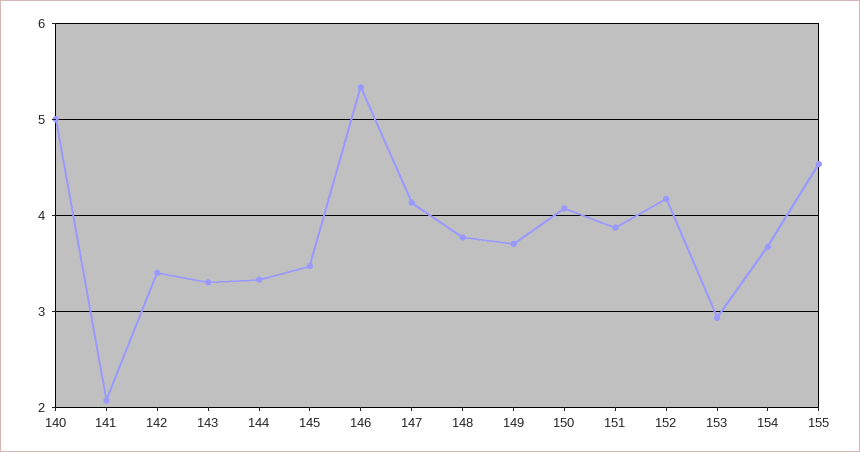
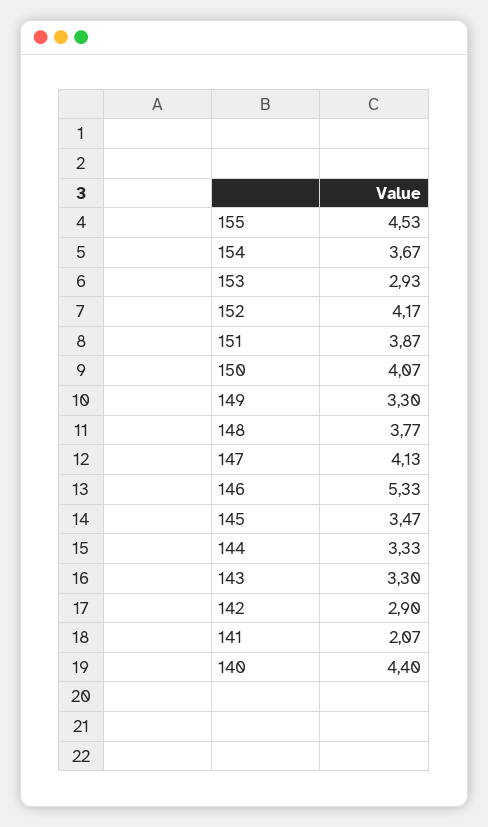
  {
-   "140": 5,
+   "140": 4.4,
    "141": 2.07,
-   "142": 3.4,
+   "142": 2.9,
    "143": 3.3,
    "144": 3.33,
    "145": 3.47,
    "146": 5.33,
    "147": 4.13,
    "148": 3.77,
-   "149": 3.7,
+   "149": 3.3,
    "150": 4.07,
    "151": 3.87,
    "152": 4.17,
    "153": 2.93,
    "154": 3.67,
    "155": 4.53
  }

